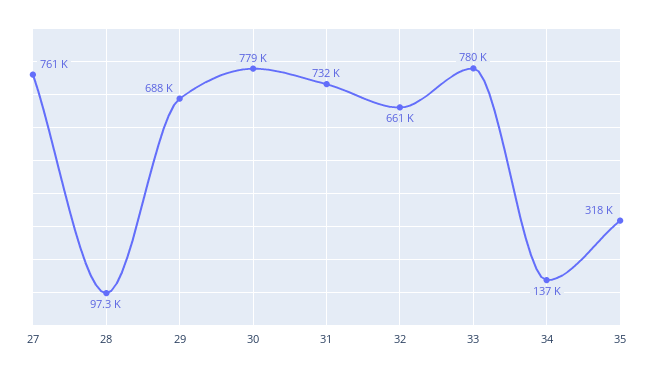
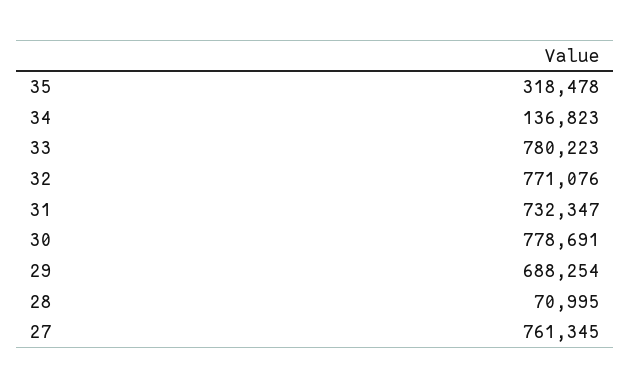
  {
    "27": 761345,
-   "28": 97300,
+   "28": 70995,
    "29": 688254,
    "30": 778691,
    "31": 732347,
-   "32": 661000,
+   "32": 771076,
    "33": 780223,
    "34": 136823,
    "35": 318478
  }

